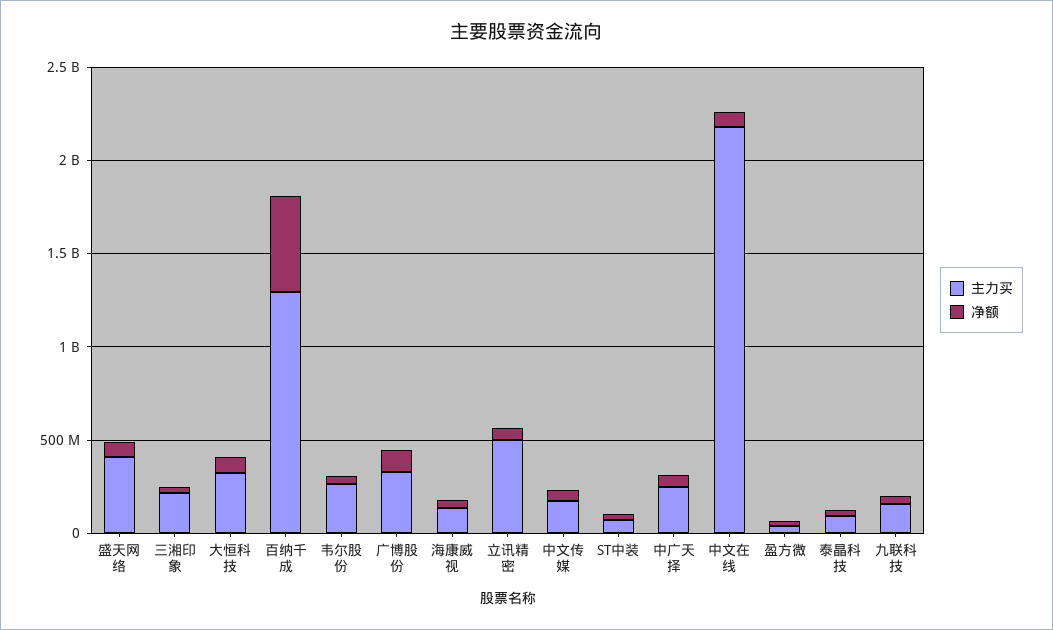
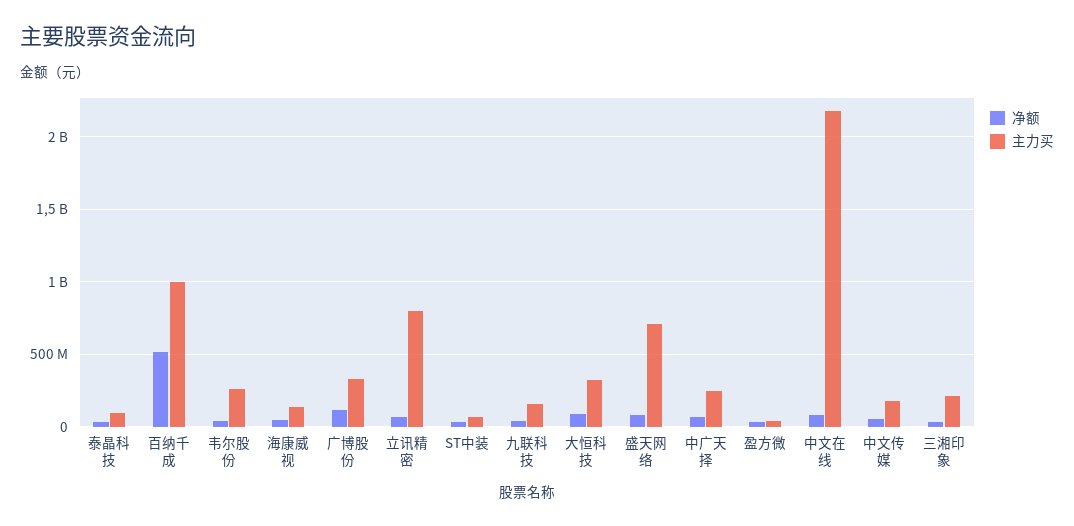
  {
    "主力买": {
-     "盛天网络": 400000000,
+     "盛天网络": 700000000,
      "三湘印象": 200000000,
      "大恒科技": 300000000,
-     "百纳千成": 1300000000,
+     "百纳千成": 1000000000,
      "韦尔股份": 250000000,
      "广博股份": 350000000,
      "海康威视": 150000000,
-     "立讯精密": 500000000,
+     "立讯精密": 800000000,
      "中文传媒": 200000000,
      "ST中装": 50000000,
      "中广天择": 250000000,
      "中文在线": 2200000000,
      "盈方微": 50000000,
      "泰晶科技": 100000000,
      "九联科技": 150000000
    },
    "净额": {
      "盛天网络": 100000000,
      "三湘印象": 50000000,
      "大恒科技": 100000000,
      "百纳千成": 500000000,
      "韦尔股份": 50000000,
      "广博股份": 100000000,
      "海康威视": 50000000,
      "立讯精密": 50000000,
      "中文传媒": 50000000,
      "ST中装": 50000000,
      "中广天择": 50000000,
      "中文在线": 100000000,
      "盈方微": 50000000,
      "泰晶科技": 50000000,
      "九联科技": 50000000
    }
  }

